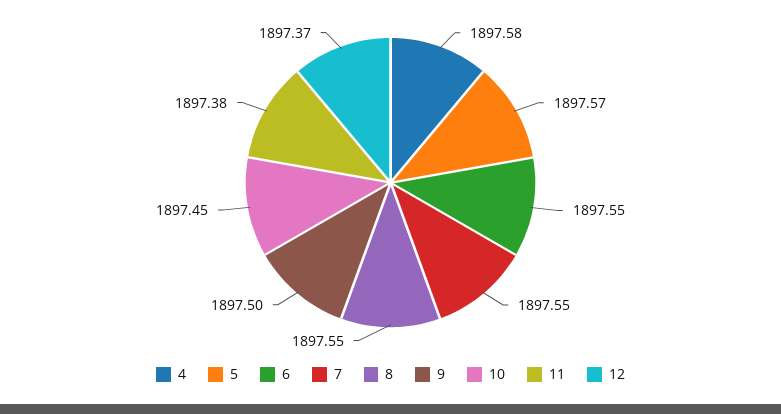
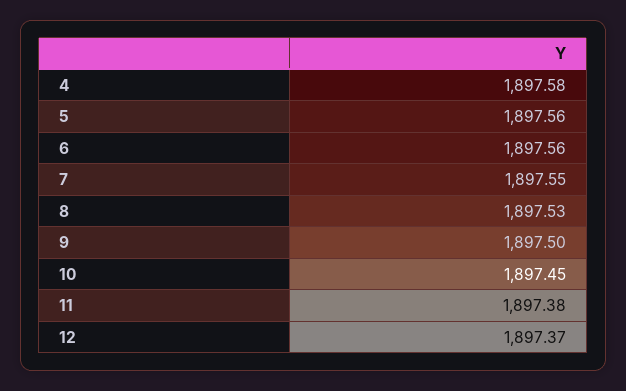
  {
    "4": 1897.58,
-   "5": 1897.57,
+   "5": 1897.56,
-   "6": 1897.55,
+   "6": 1897.56,
    "7": 1897.55,
-   "8": 1897.55,
+   "8": 1897.53,
    "9": 1897.5,
    "10": 1897.45,
    "11": 1897.38,
    "12": 1897.37
  }

